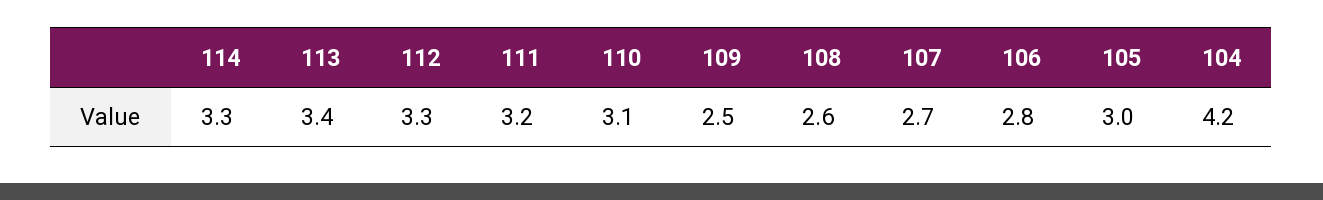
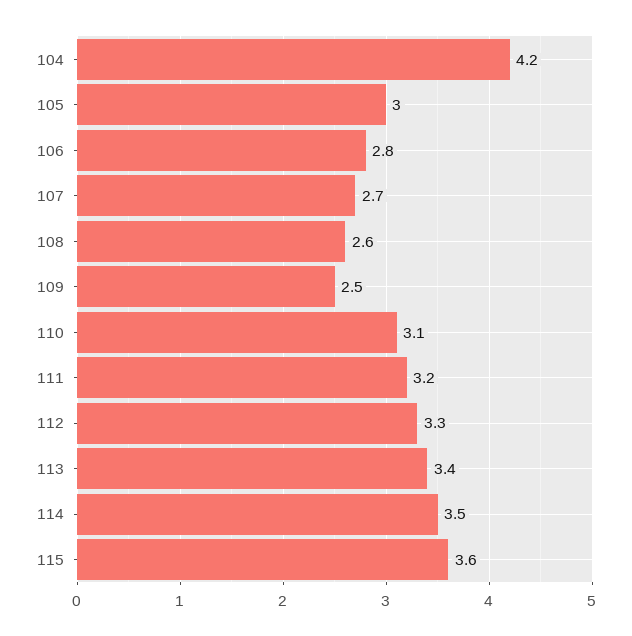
  {
-   "114": 3.3,
+   "114": 3.5,
    "113": 3.4,
    "112": 3.3,
    "111": 3.2,
    "110": 3.1,
    "109": 2.5,
    "108": 2.6,
    "107": 2.7,
    "106": 2.8,
    "105": 3,
-   "104": 4.2
+   "104": 4.2,
+   "115": 3.6
  }

